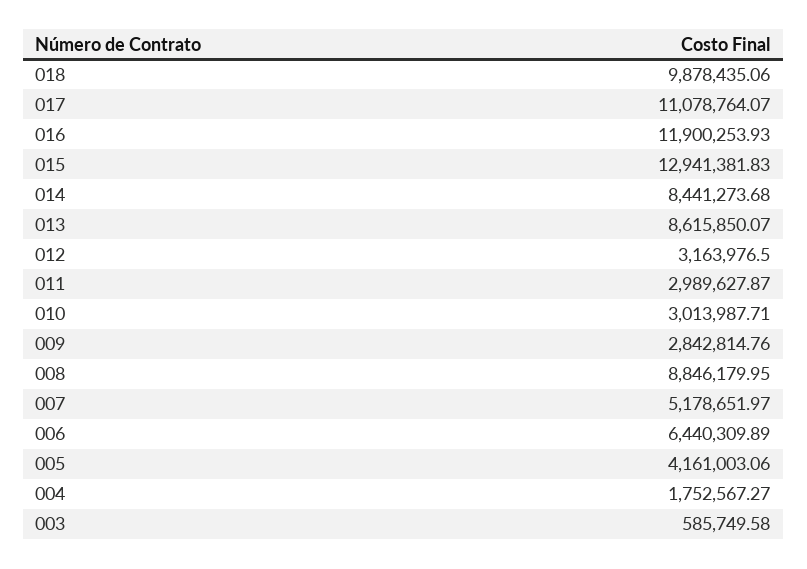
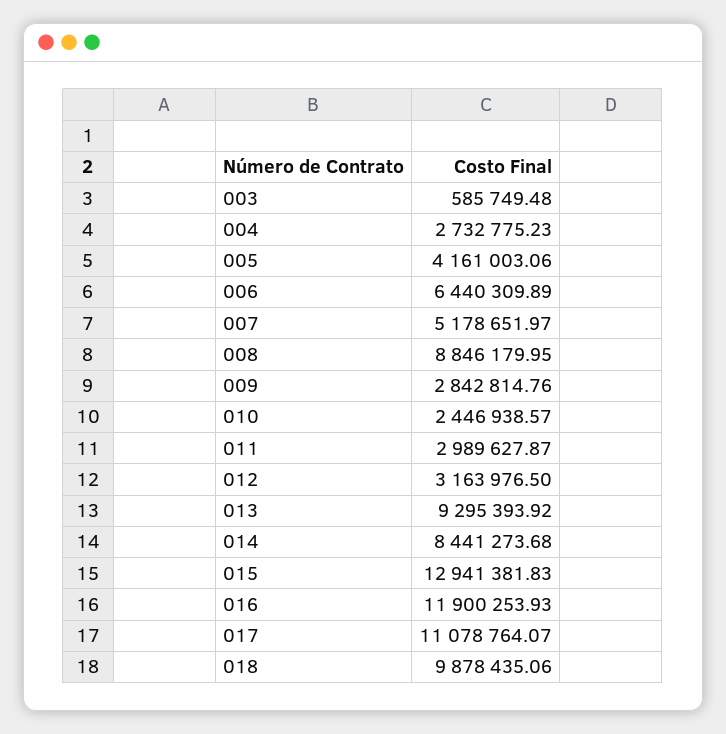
  {
    "018": 9878435.06,
    "017": 11078764.07,
    "016": 11900253.93,
    "015": 12941381.83,
    "014": 8441273.68,
-   "013": 8615850.07,
+   "013": 9295393.92,
    "012": 3163976.5,
    "011": 2989627.87,
-   "010": 3013987.71,
+   "010": 2446938.57,
    "009": 2842814.76,
    "008": 8846179.95,
    "007": 5178651.97,
    "006": 6440309.89,
    "005": 4161003.06,
-   "004": 1752567.27,
+   "004": 2732775.23,
-   "003": 585749.58
+   "003": 585749.48
  }

